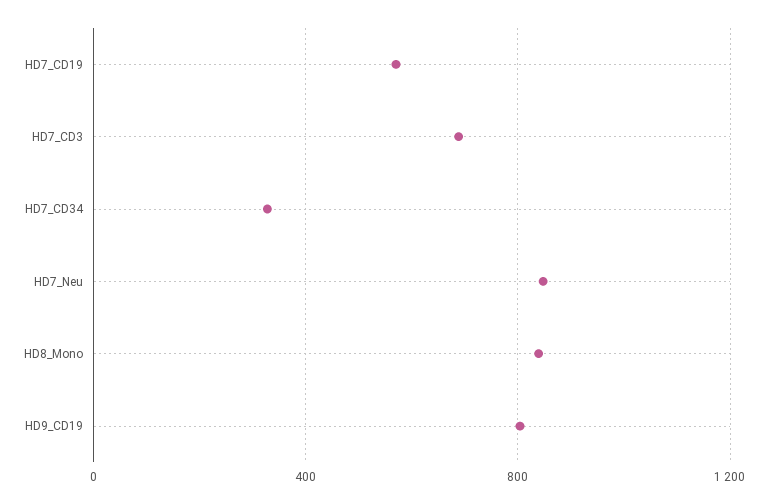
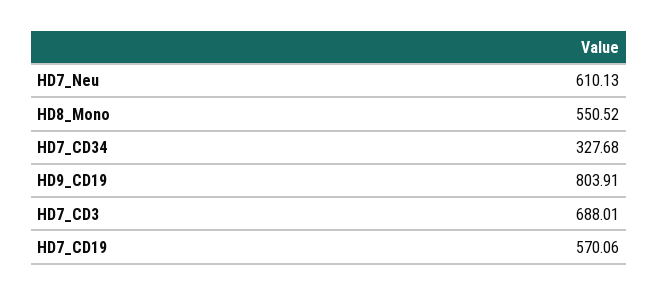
  {
    "HD7_CD19": 570.06,
    "HD7_CD3": 688.01,
    "HD7_CD34": 327.68,
-   "HD7_Neu": 850,
+   "HD7_Neu": 610.13,
-   "HD8_Mono": 850,
+   "HD8_Mono": 550.52,
    "HD9_CD19": 803.91
  }

